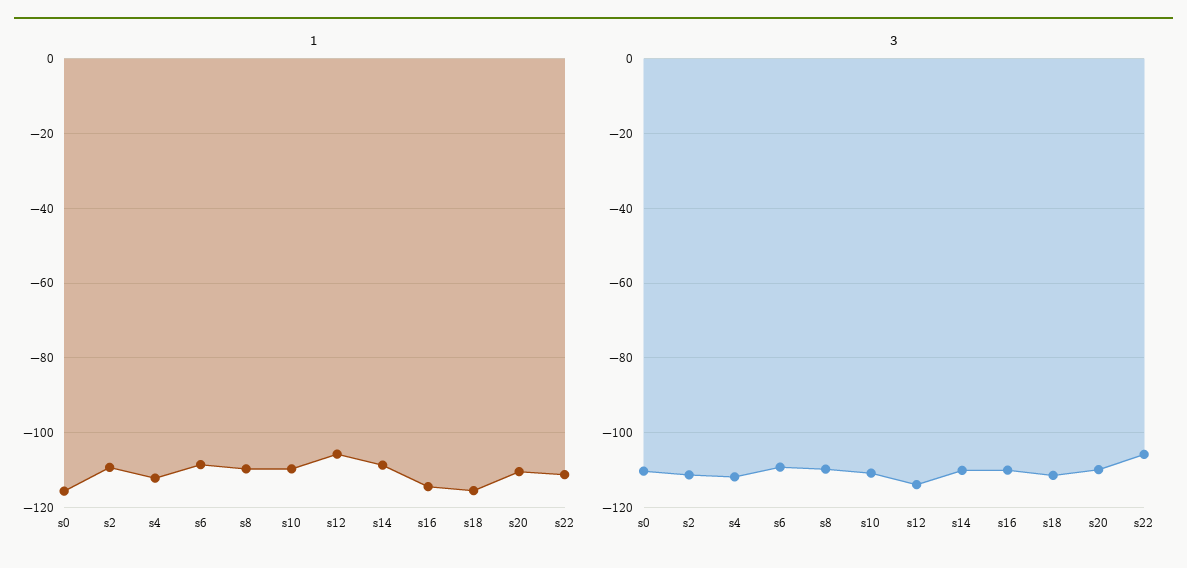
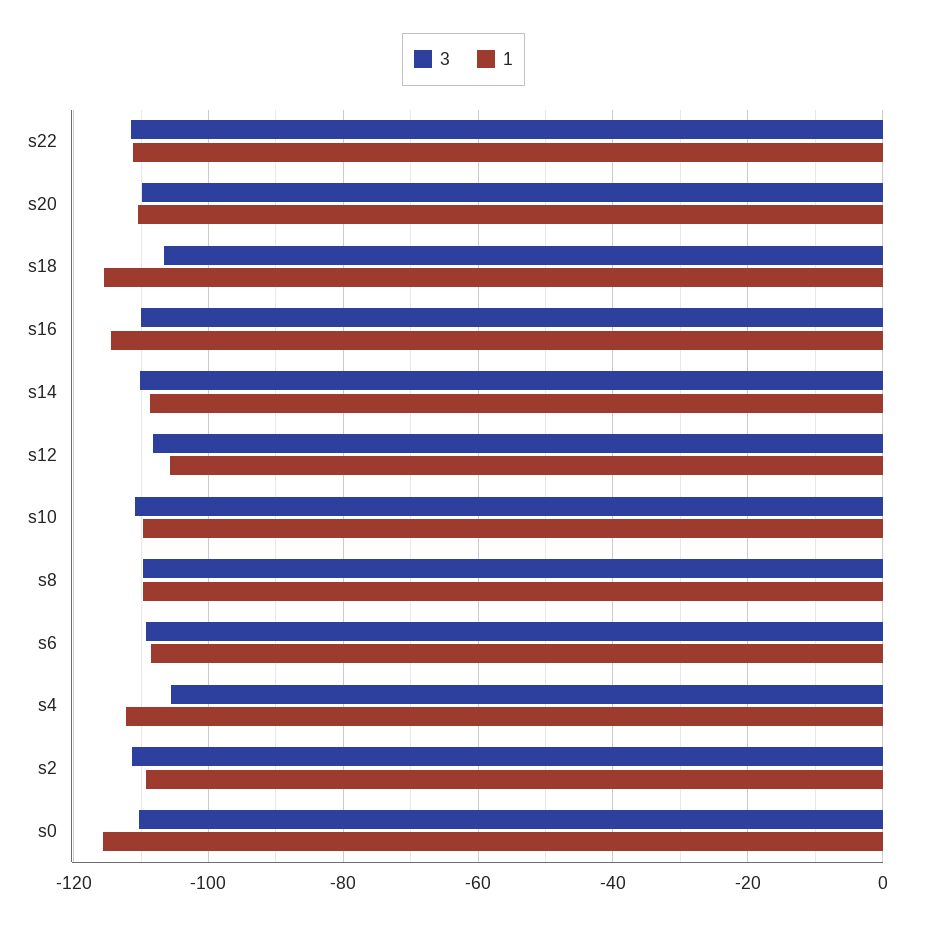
  {
    "1": {
      "s0": -116,
      "s2": -110,
      "s4": -112,
      "s6": -108,
      "s8": -110,
      "s10": -110,
      "s12": -106,
      "s14": -108,
      "s16": -114,
      "s18": -116,
      "s20": -110,
      "s22": -112
    },
    "3": {
      "s0": -110,
      "s2": -112,
-     "s4": -112,
+     "s4": -106,
      "s6": -110,
      "s8": -110,
      "s10": -110,
-     "s12": -114,
+     "s12": -108,
      "s14": -110,
      "s16": -110,
-     "s18": -112,
+     "s18": -106,
      "s20": -110,
-     "s22": -106
+     "s22": -112
    }
  }

